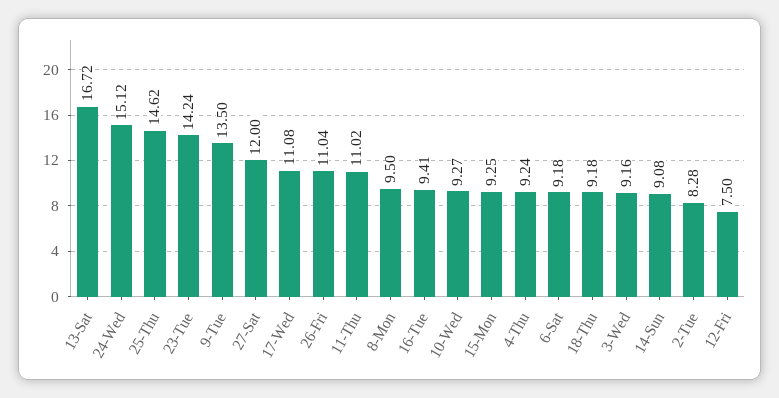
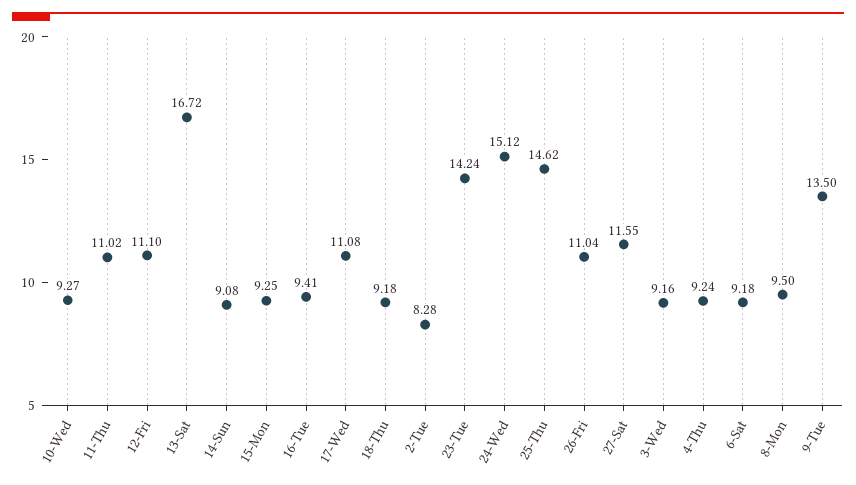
  {
    "13-Sat": 16.72,
    "24-Wed": 15.12,
    "25-Thu": 14.62,
    "23-Tue": 14.24,
    "9-Tue": 13.5,
-   "27-Sat": 12,
+   "27-Sat": 11.55,
    "17-Wed": 11.08,
    "26-Fri": 11.04,
    "11-Thu": 11.02,
    "8-Mon": 9.5,
    "16-Tue": 9.41,
    "10-Wed": 9.27,
    "15-Mon": 9.25,
    "4-Thu": 9.24,
    "6-Sat": 9.18,
    "18-Thu": 9.18,
    "3-Wed": 9.16,
    "14-Sun": 9.08,
    "2-Tue": 8.28,
-   "12-Fri": 7.5
+   "12-Fri": 11.1
  }

